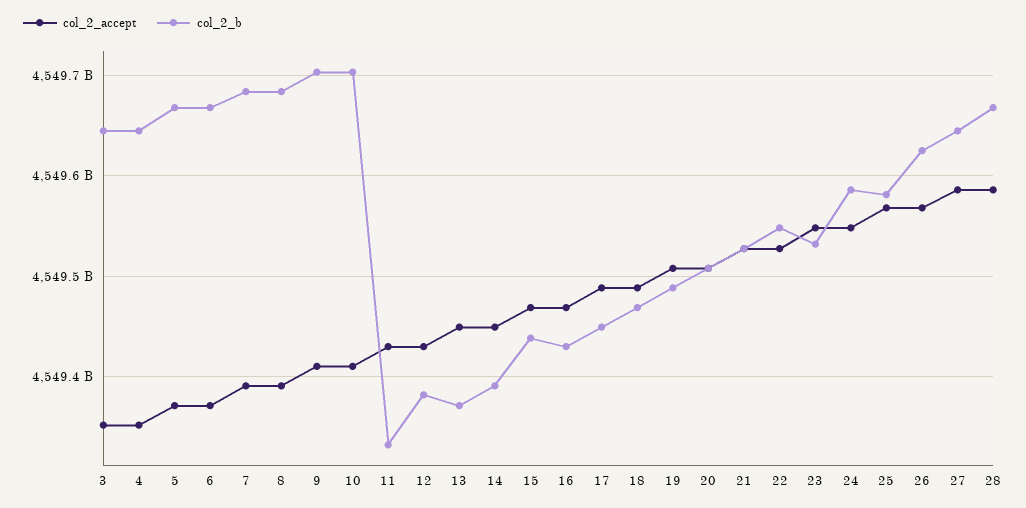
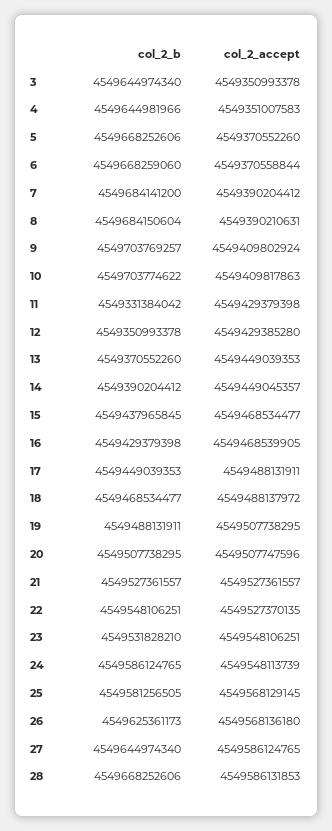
  {
    "col_2_accept": {
      "3": 4549350993378,
      "4": 4549351007583,
      "5": 4549370552260,
      "6": 4549370558844,
      "7": 4549390204412,
      "8": 4549390210631,
      "9": 4549409802924,
      "10": 4549409817863,
      "11": 4549429379398,
      "12": 4549429385280,
      "13": 4549449039353,
      "14": 4549449045357,
      "15": 4549468534477,
      "16": 4549468539905,
      "17": 4549488131911,
      "18": 4549488137972,
      "19": 4549507738295,
      "20": 4549507747596,
      "21": 4549527361557,
      "22": 4549527370135,
      "23": 4549548106251,
      "24": 4549548113739,
      "25": 4549568129145,
      "26": 4549568136180,
      "27": 4549586124765,
      "28": 4549586131853
    },
    "col_2_b": {
      "3": 4549644974340,
      "4": 4549644981966,
      "5": 4549668252606,
      "6": 4549668259060,
      "7": 4549684141200,
      "8": 4549684150604,
      "9": 4549703769257,
      "10": 4549703774622,
      "11": 4549331384042,
-     "12": 4549380000000,
+     "12": 4549350993378,
      "13": 4549370552260,
      "14": 4549390204412,
      "15": 4549437965845,
      "16": 4549429379398,
      "17": 4549449039353,
      "18": 4549468534477,
      "19": 4549488131911,
      "20": 4549507738295,
      "21": 4549527361557,
      "22": 4549548106251,
      "23": 4549531828210,
      "24": 4549586124765,
      "25": 4549581256505,
      "26": 4549625361173,
      "27": 4549644974340,
      "28": 4549668252606
    }
  }

